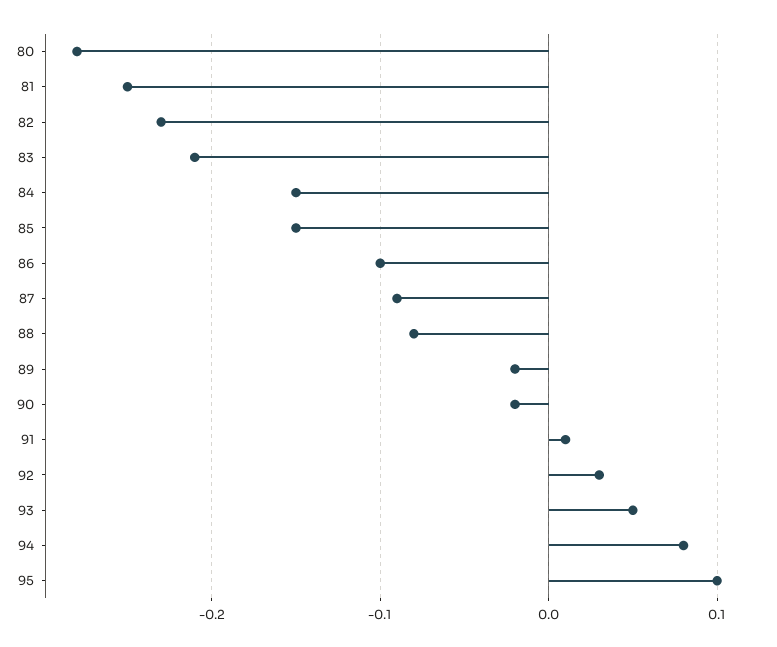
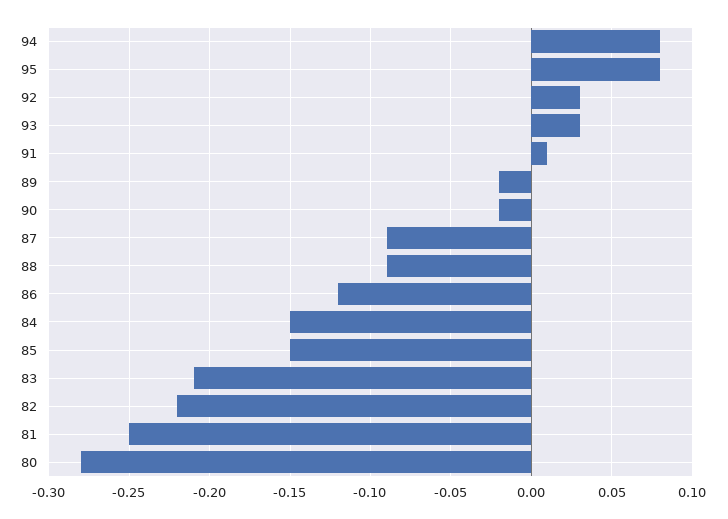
  {
    "80": -0.28,
    "81": -0.25,
-   "82": -0.23,
+   "82": -0.22,
    "83": -0.21,
    "84": -0.15,
    "85": -0.15,
-   "86": -0.1,
+   "86": -0.12,
    "87": -0.09,
-   "88": -0.08,
+   "88": -0.09,
    "89": -0.02,
    "90": -0.02,
    "91": 0.01,
    "92": 0.03,
-   "93": 0.05,
+   "93": 0.03,
    "94": 0.08,
-   "95": 0.1
+   "95": 0.08
  }

